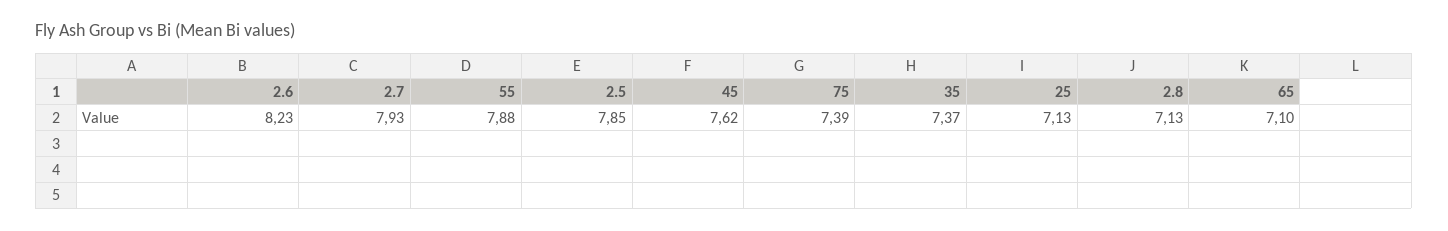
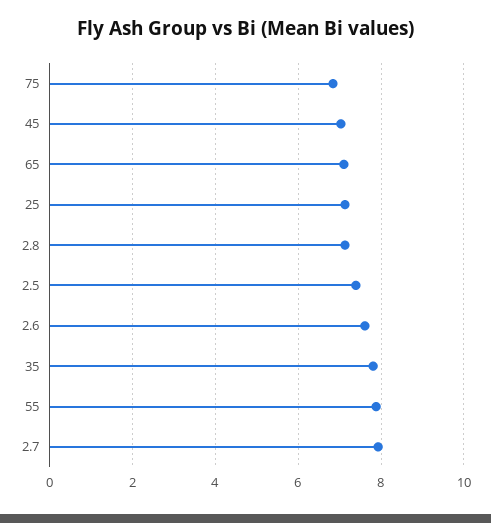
  {
-   "2.6": 8.23,
+   "2.6": 7.6,
    "2.7": 7.93,
    "55": 7.88,
-   "2.5": 7.85,
+   "2.5": 7.4,
-   "45": 7.62,
+   "45": 7,
-   "75": 7.39,
+   "75": 6.8,
-   "35": 7.37,
+   "35": 7.8,
    "25": 7.13,
    "2.8": 7.13,
    "65": 7.1
  }

